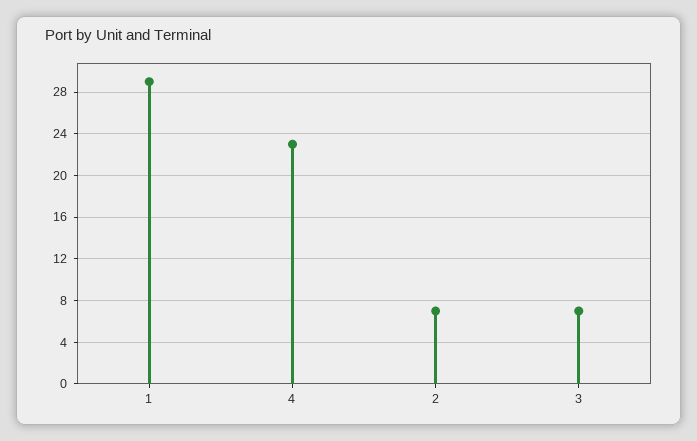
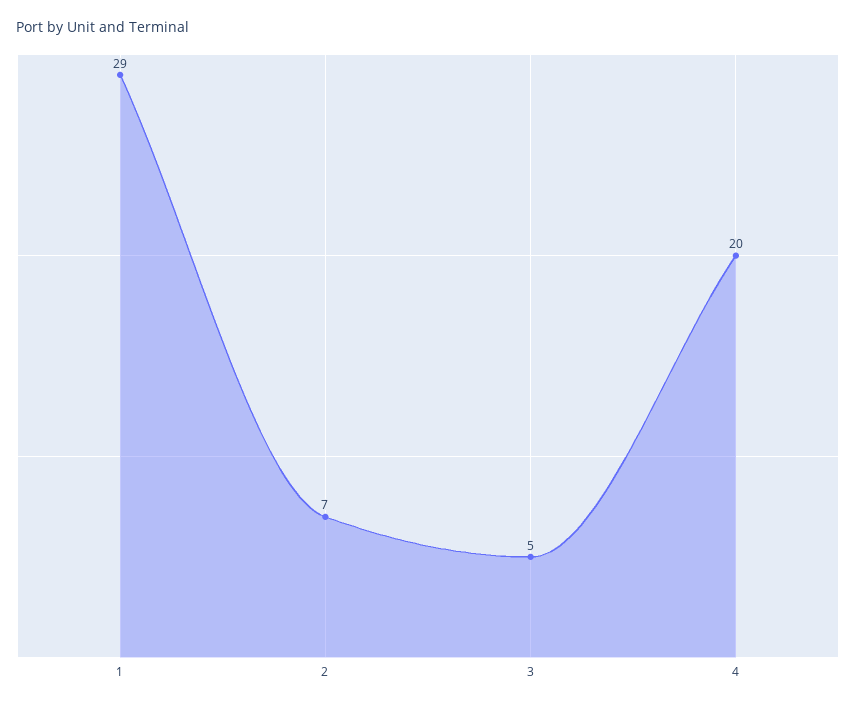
  {
    "1": 29,
-   "4": 23,
+   "4": 20,
    "2": 7,
-   "3": 7
+   "3": 5
  }

